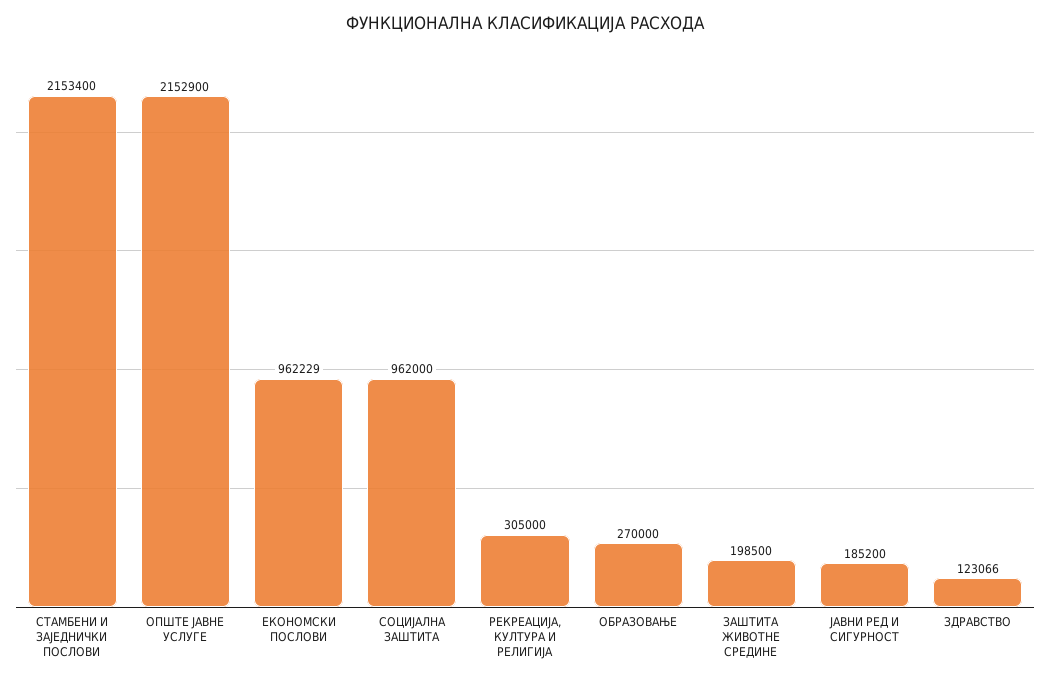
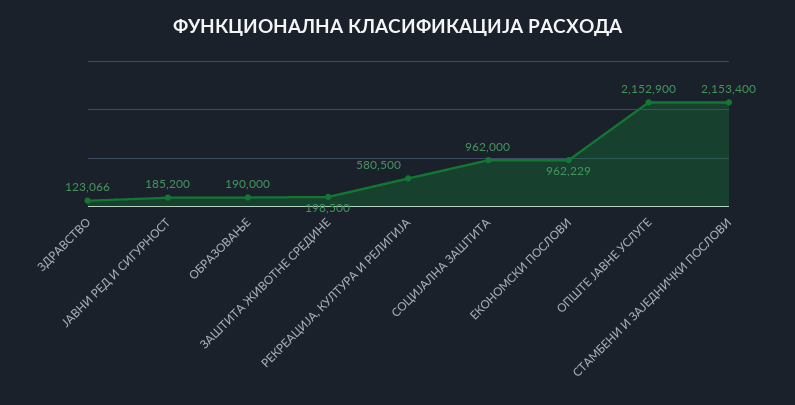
  {
    "СТАМБЕНИ И ЗАЈЕДНИЧКИ ПОСЛОВИ": 2153400,
    "ОПШТЕ ЈАВНЕ УСЛУГЕ": 2152900,
    "ЕКОНОМСКИ ПОСЛОВИ": 962229,
    "СОЦИЈАЛНА ЗАШТИТА": 962000,
-   "РЕКРЕАЦИЈА, КУЛТУРА И РЕЛИГИЈА": 305000,
+   "РЕКРЕАЦИЈА, КУЛТУРА И РЕЛИГИЈА": 580500,
-   "ОБРАЗОВАЊЕ": 270000,
+   "ОБРАЗОВАЊЕ": 190000,
    "ЗАШТИТА ЖИВОТНЕ СРЕДИНЕ": 198500,
    "ЈАВНИ РЕД И СИГУРНОСТ": 185200,
    "ЗДРАВСТВО": 123066
  }

